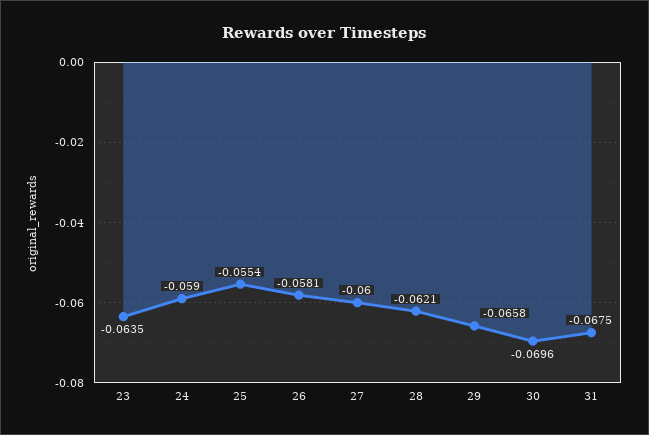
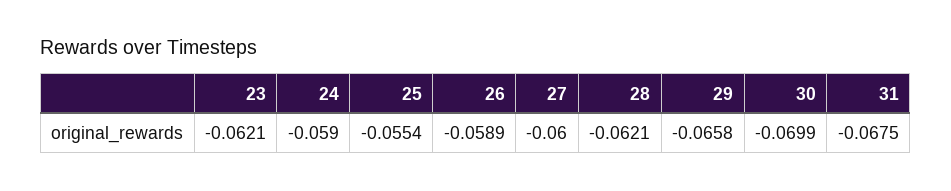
  {
-   "23": -0.0635,
+   "23": -0.0621,
    "24": -0.059,
    "25": -0.0554,
-   "26": -0.0581,
+   "26": -0.0589,
    "27": -0.06,
    "28": -0.0621,
    "29": -0.0658,
-   "30": -0.0696,
+   "30": -0.0699,
    "31": -0.0675
  }

